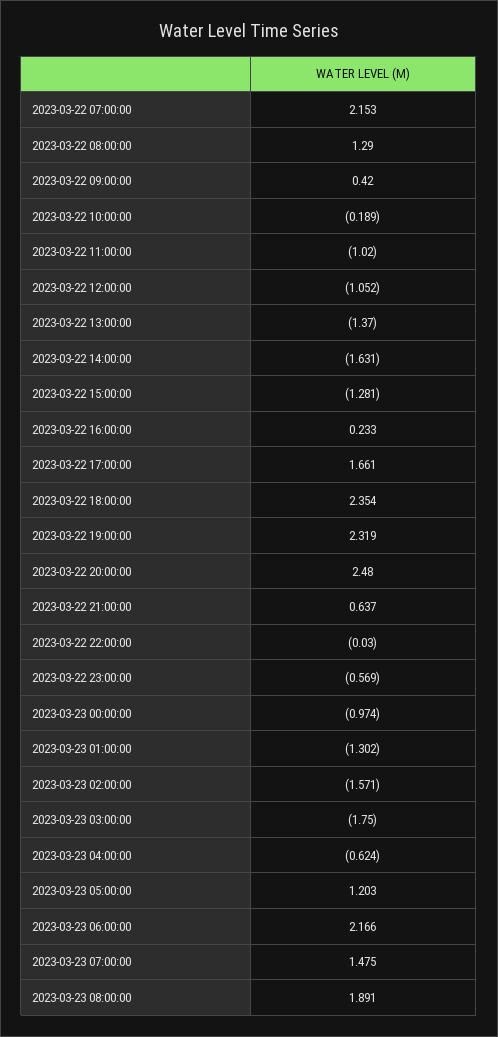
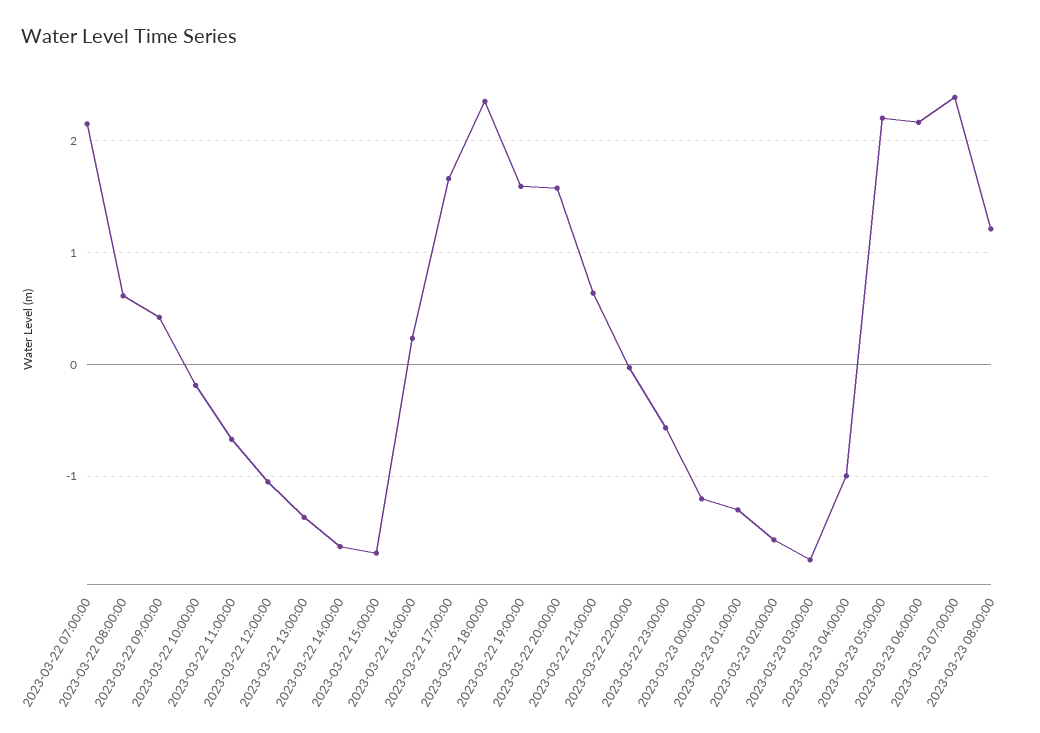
  {
    "2023-03-22 07:00:00": 2.153,
-   "2023-03-22 08:00:00": 1.29,
+   "2023-03-22 08:00:00": 0.6,
    "2023-03-22 09:00:00": 0.42,
    "2023-03-22 10:00:00": -0.189,
-   "2023-03-22 11:00:00": -1.02,
+   "2023-03-22 11:00:00": -0.7,
    "2023-03-22 12:00:00": -1.052,
    "2023-03-22 13:00:00": -1.37,
    "2023-03-22 14:00:00": -1.631,
-   "2023-03-22 15:00:00": -1.281,
+   "2023-03-22 15:00:00": -1.7,
    "2023-03-22 16:00:00": 0.233,
    "2023-03-22 17:00:00": 1.661,
    "2023-03-22 18:00:00": 2.354,
-   "2023-03-22 19:00:00": 2.319,
+   "2023-03-22 19:00:00": 1.6,
-   "2023-03-22 20:00:00": 2.48,
+   "2023-03-22 20:00:00": 1.6,
    "2023-03-22 21:00:00": 0.637,
    "2023-03-22 22:00:00": -0.03,
    "2023-03-22 23:00:00": -0.569,
-   "2023-03-23 00:00:00": -0.974,
+   "2023-03-23 00:00:00": -1.2,
    "2023-03-23 01:00:00": -1.302,
    "2023-03-23 02:00:00": -1.571,
    "2023-03-23 03:00:00": -1.75,
-   "2023-03-23 04:00:00": -0.624,
+   "2023-03-23 04:00:00": -1,
-   "2023-03-23 05:00:00": 1.203,
+   "2023-03-23 05:00:00": 2.2,
    "2023-03-23 06:00:00": 2.166,
-   "2023-03-23 07:00:00": 1.475,
+   "2023-03-23 07:00:00": 2.4,
-   "2023-03-23 08:00:00": 1.891
+   "2023-03-23 08:00:00": 1.2
  }

